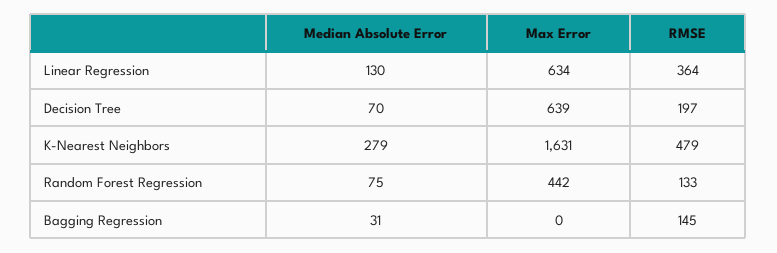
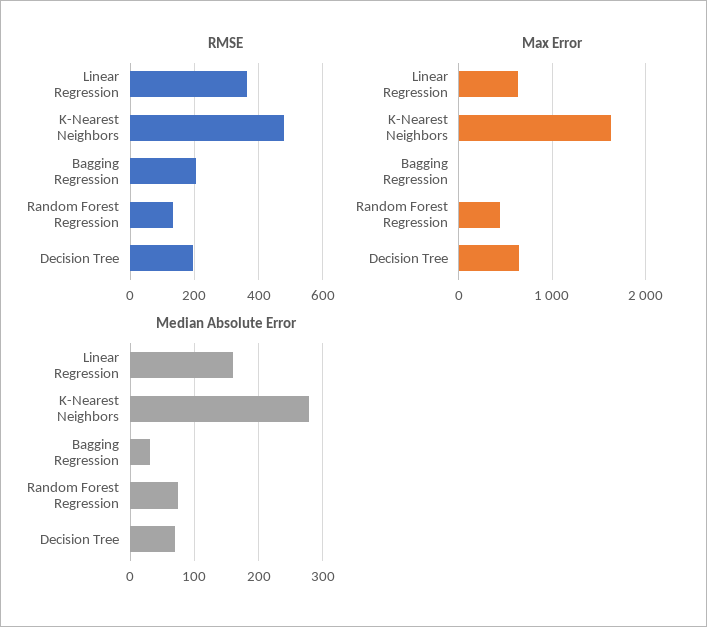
  {
    "Median Absolute Error": {
-     "Linear Regression": 130,
+     "Linear Regression": 160,
      "Decision Tree": 70,
      "K-Nearest Neighbors": 279,
      "Random Forest Regression": 75,
      "Bagging Regression": 31
    },
    "Max Error": {
      "Linear Regression": 634,
      "Decision Tree": 639,
      "K-Nearest Neighbors": 1631,
      "Random Forest Regression": 442,
      "Bagging Regression": 0
    },
    "RMSE": {
      "Linear Regression": 364,
      "Decision Tree": 197,
      "K-Nearest Neighbors": 479,
      "Random Forest Regression": 133,
-     "Bagging Regression": 145
+     "Bagging Regression": 200
    }
  }

